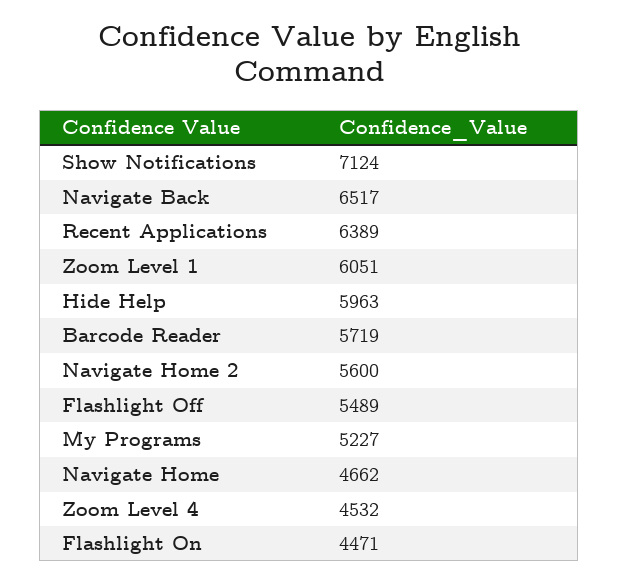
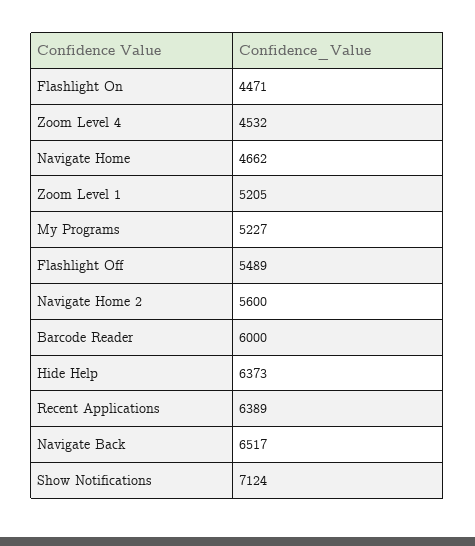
  {
    "Show Notifications": 7124,
    "Navigate Back": 6517,
    "Recent Applications": 6389,
-   "Zoom Level 1": 6051,
+   "Zoom Level 1": 5205,
-   "Hide Help": 5963,
+   "Hide Help": 6373,
-   "Barcode Reader": 5719,
+   "Barcode Reader": 6000,
    "Navigate Home 2": 5600,
    "Flashlight Off": 5489,
    "My Programs": 5227,
    "Navigate Home": 4662,
    "Zoom Level 4": 4532,
    "Flashlight On": 4471
  }

